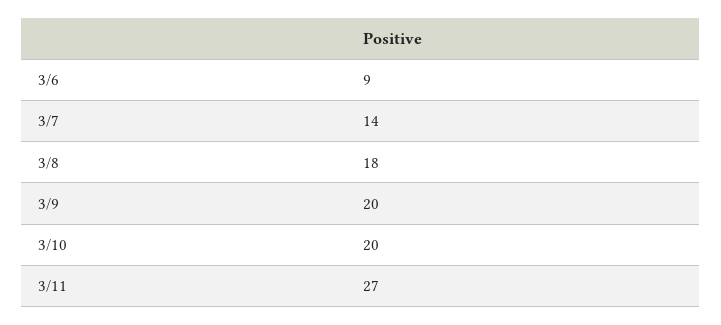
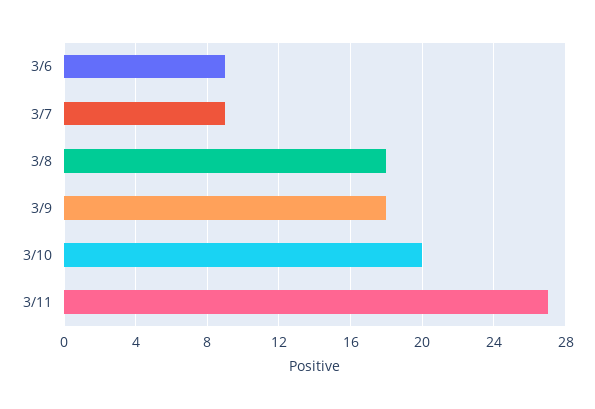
  {
    "3/6": 9,
-   "3/7": 14,
+   "3/7": 9,
    "3/8": 18,
-   "3/9": 20,
+   "3/9": 18,
    "3/10": 20,
    "3/11": 27
  }

